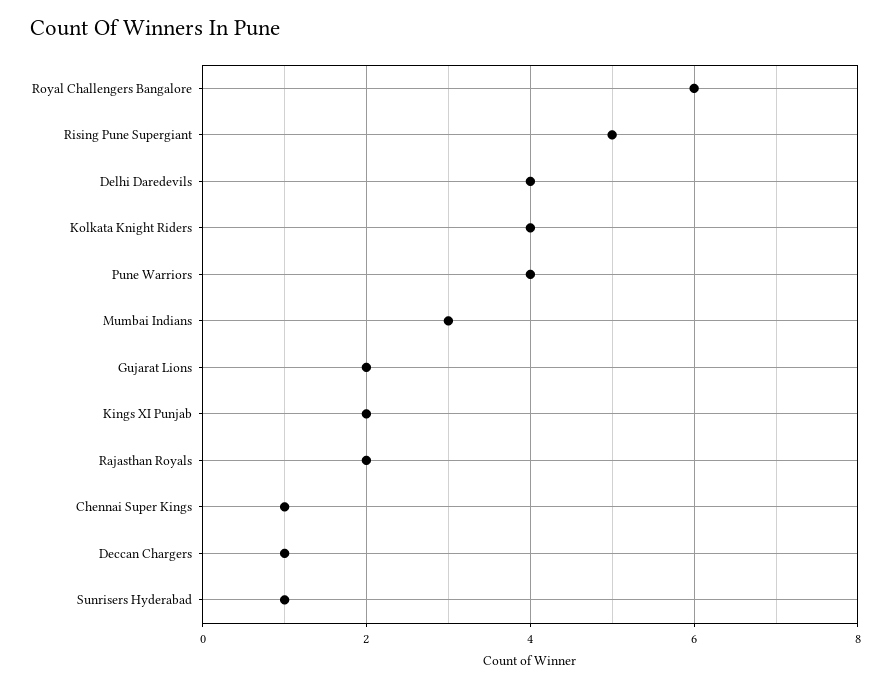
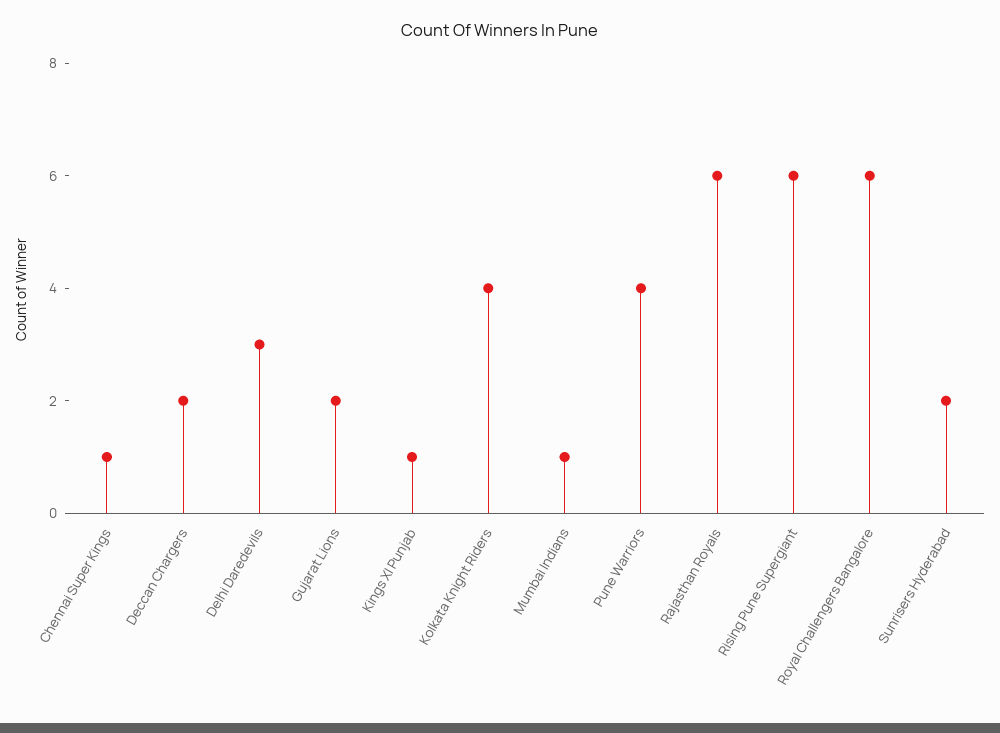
  {
    "Royal Challengers Bangalore": 6,
-   "Rising Pune Supergiant": 5,
+   "Rising Pune Supergiant": 6,
-   "Delhi Daredevils": 4,
+   "Delhi Daredevils": 3,
    "Kolkata Knight Riders": 4,
    "Pune Warriors": 4,
-   "Mumbai Indians": 3,
+   "Mumbai Indians": 1,
    "Gujarat Lions": 2,
-   "Kings XI Punjab": 2,
+   "Kings XI Punjab": 1,
-   "Rajasthan Royals": 2,
+   "Rajasthan Royals": 6,
    "Chennai Super Kings": 1,
-   "Deccan Chargers": 1,
+   "Deccan Chargers": 2,
-   "Sunrisers Hyderabad": 1
+   "Sunrisers Hyderabad": 2
  }

